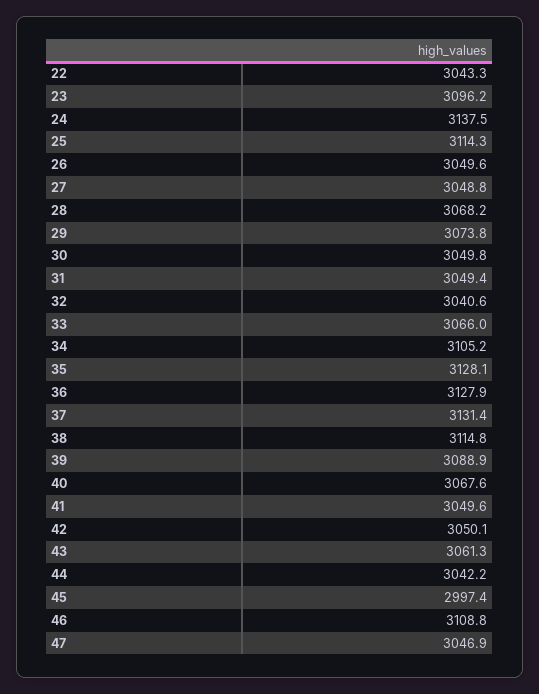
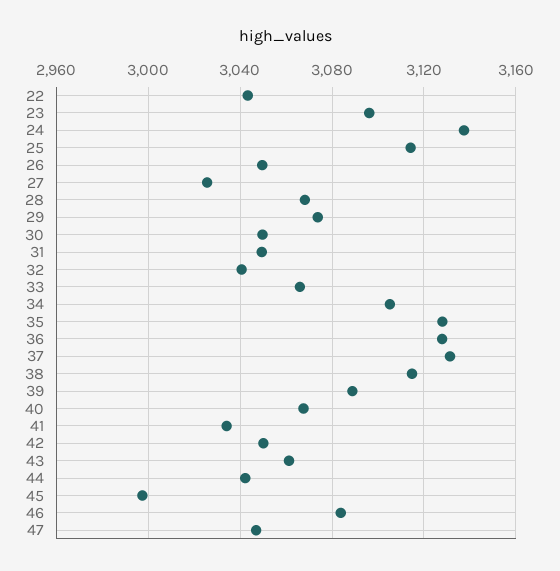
  {
    "22": 3043.3,
    "23": 3096.2,
    "24": 3137.5,
    "25": 3114.3,
    "26": 3049.6,
-   "27": 3048.8,
+   "27": 3025,
    "28": 3068.2,
    "29": 3073.8,
    "30": 3049.8,
    "31": 3049.4,
    "32": 3040.6,
    "33": 3066,
    "34": 3105.2,
    "35": 3128.1,
    "36": 3127.9,
    "37": 3131.4,
    "38": 3114.8,
    "39": 3088.9,
    "40": 3067.6,
-   "41": 3049.6,
+   "41": 3035,
    "42": 3050.1,
    "43": 3061.3,
    "44": 3042.2,
    "45": 2997.4,
-   "46": 3108.8,
+   "46": 3085,
    "47": 3046.9
  }

